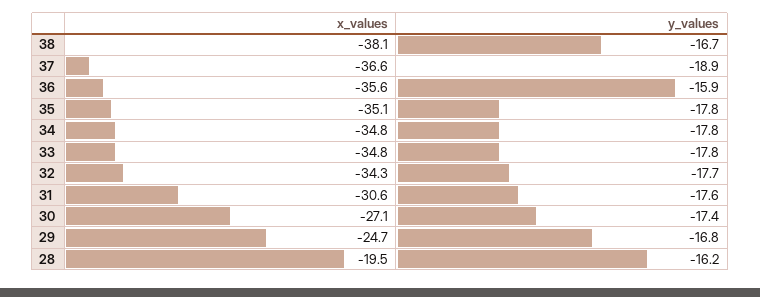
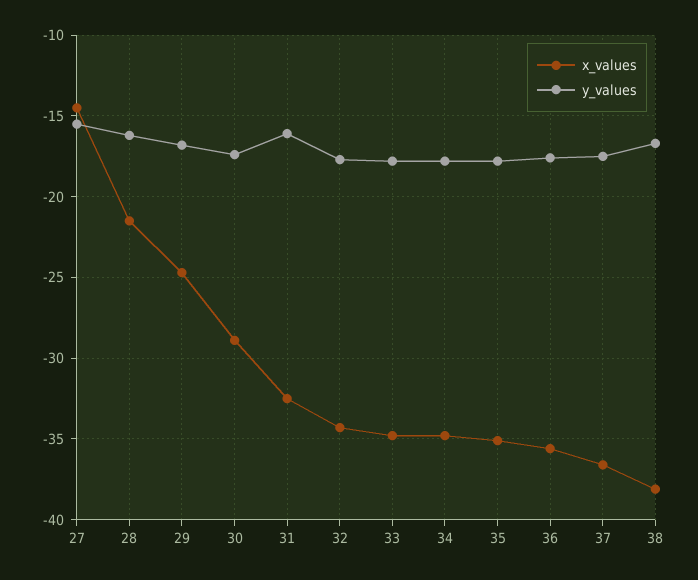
  {
    "x_values": {
      "38": -38.1,
      "37": -36.6,
      "36": -35.6,
      "35": -35.1,
      "34": -34.8,
      "33": -34.8,
      "32": -34.3,
-     "31": -30.6,
+     "31": -32.5,
-     "30": -27.1,
+     "30": -29,
      "29": -24.7,
-     "28": -19.5
+     "28": -21.5,
+     "27": -14.5
    },
    "y_values": {
      "38": -16.7,
-     "37": -18.9,
+     "37": -17.5,
-     "36": -15.9,
+     "36": -17.5,
      "35": -17.8,
      "34": -17.8,
      "33": -17.8,
      "32": -17.7,
-     "31": -17.6,
+     "31": -16,
      "30": -17.4,
      "29": -16.8,
-     "28": -16.2
+     "28": -16.2,
+     "27": -15.5
    }
  }

